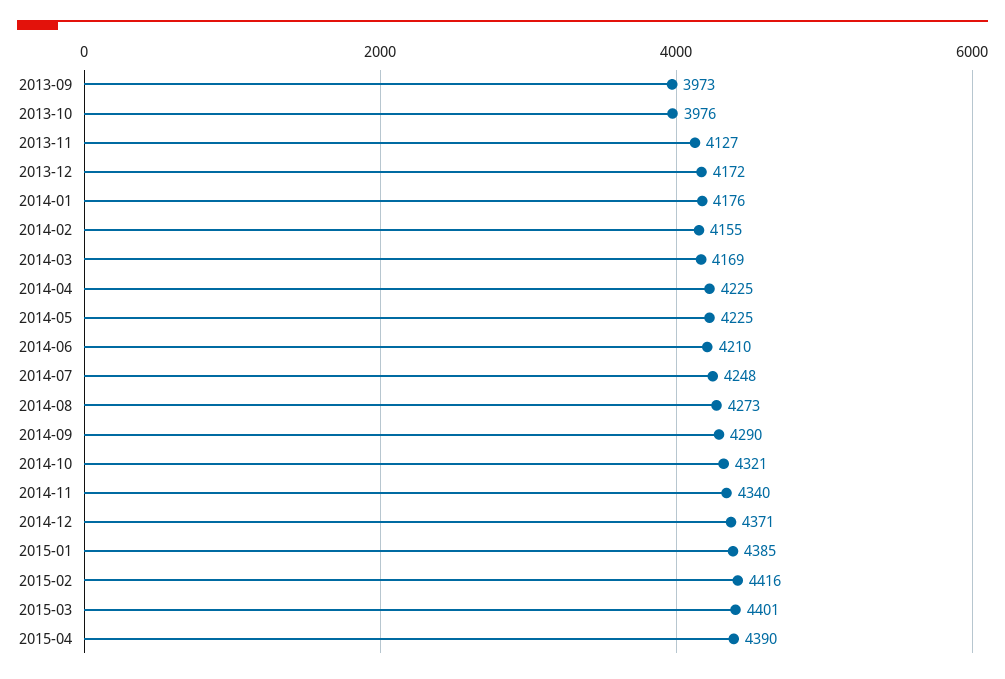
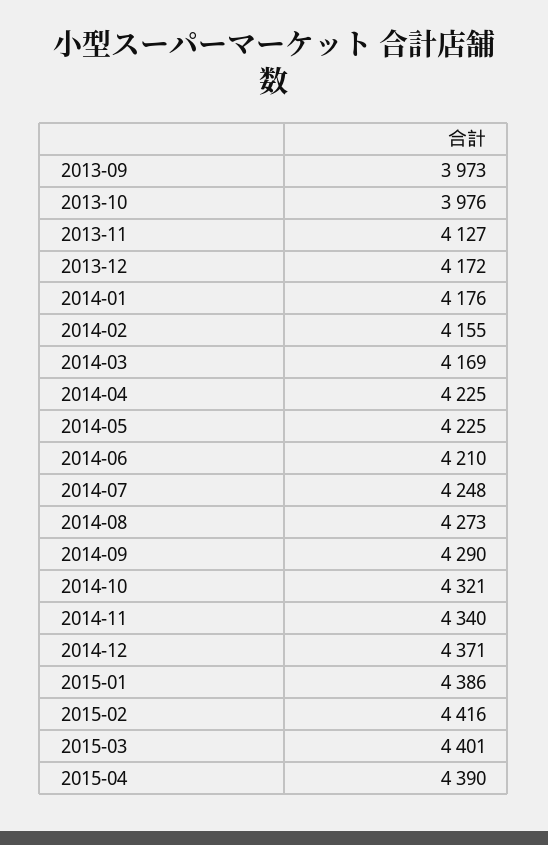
  {
    "2013-09": 3973,
    "2013-10": 3976,
    "2013-11": 4127,
    "2013-12": 4172,
    "2014-01": 4176,
    "2014-02": 4155,
    "2014-03": 4169,
    "2014-04": 4225,
    "2014-05": 4225,
    "2014-06": 4210,
    "2014-07": 4248,
    "2014-08": 4273,
    "2014-09": 4290,
    "2014-10": 4321,
    "2014-11": 4340,
    "2014-12": 4371,
-   "2015-01": 4385,
+   "2015-01": 4386,
    "2015-02": 4416,
    "2015-03": 4401,
    "2015-04": 4390
  }

